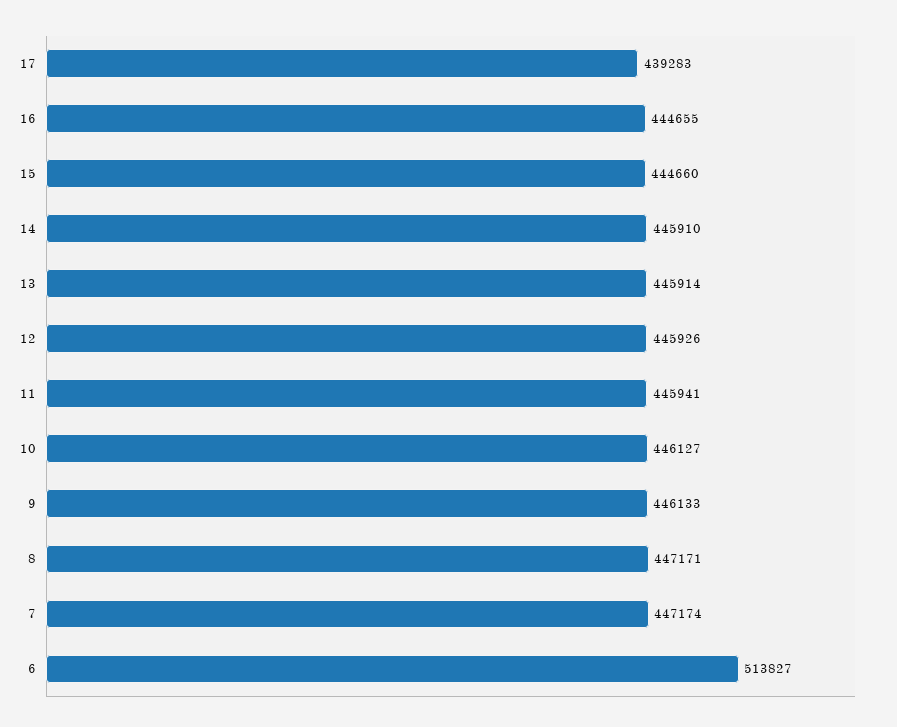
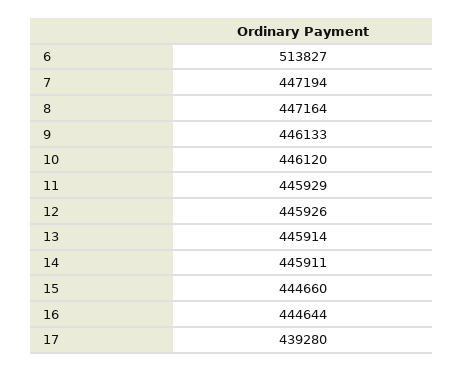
  {
-   "17": 439283,
+   "17": 439280,
-   "16": 444655,
+   "16": 444644,
    "15": 444660,
-   "14": 445910,
+   "14": 445911,
    "13": 445914,
    "12": 445926,
-   "11": 445941,
+   "11": 445929,
-   "10": 446127,
+   "10": 446120,
    "9": 446133,
-   "8": 447171,
+   "8": 447164,
-   "7": 447174,
+   "7": 447194,
    "6": 513827
  }

